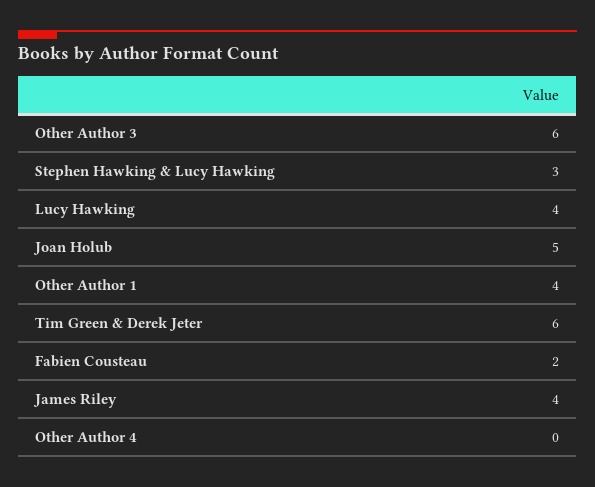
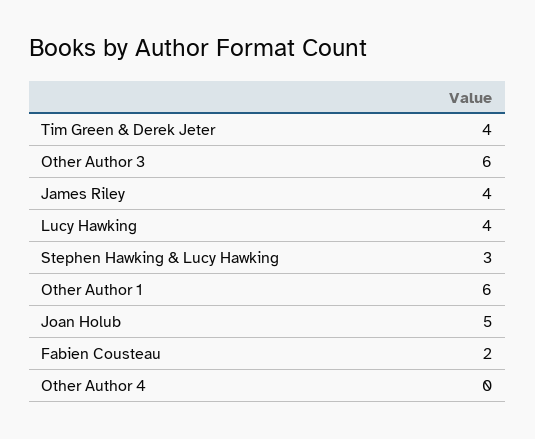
  {
    "Other Author 3": 6,
    "Stephen Hawking & Lucy Hawking": 3,
    "Lucy Hawking": 4,
    "Joan Holub": 5,
-   "Other Author 1": 4,
+   "Other Author 1": 6,
-   "Tim Green & Derek Jeter": 6,
+   "Tim Green & Derek Jeter": 4,
    "Fabien Cousteau": 2,
    "James Riley": 4,
    "Other Author 4": 0
  }

